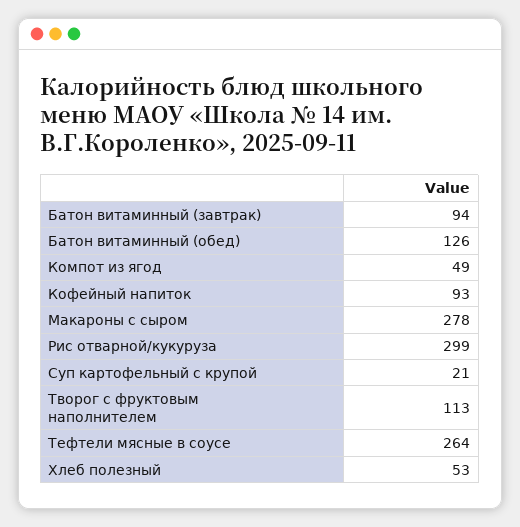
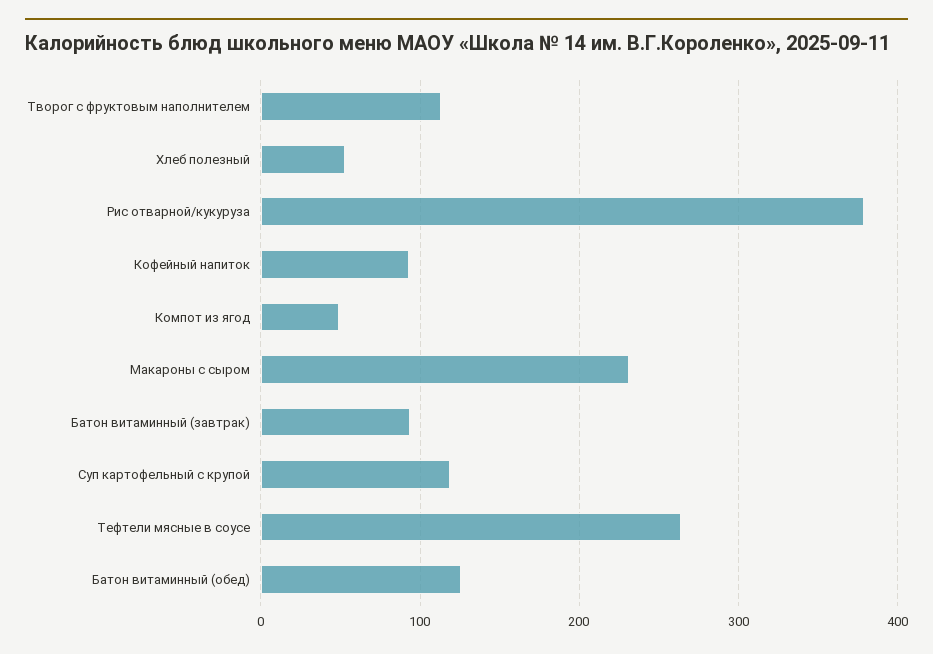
  {
    "Батон витаминный (завтрак)": 94,
    "Батон витаминный (обед)": 126,
    "Компот из ягод": 49,
    "Кофейный напиток": 93,
-   "Макароны с сыром": 278,
+   "Макароны с сыром": 230,
-   "Рис отварной/кукуруза": 299,
+   "Рис отварной/кукуруза": 380,
-   "Суп картофельный с крупой": 21,
+   "Суп картофельный с крупой": 120,
    "Творог с фруктовым наполнителем": 113,
    "Тефтели мясные в соусе": 264,
    "Хлеб полезный": 53
  }

